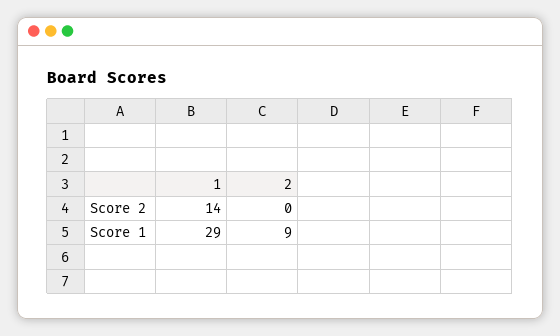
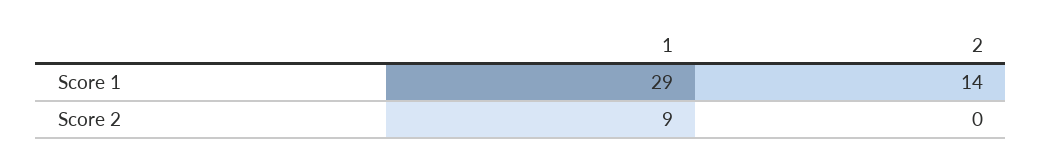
  {
    "1": {
-     "Score 2": 14,
+     "Score 2": 9,
      "Score 1": 29
    },
    "2": {
      "Score 2": 0,
-     "Score 1": 9
+     "Score 1": 14
    }
  }

